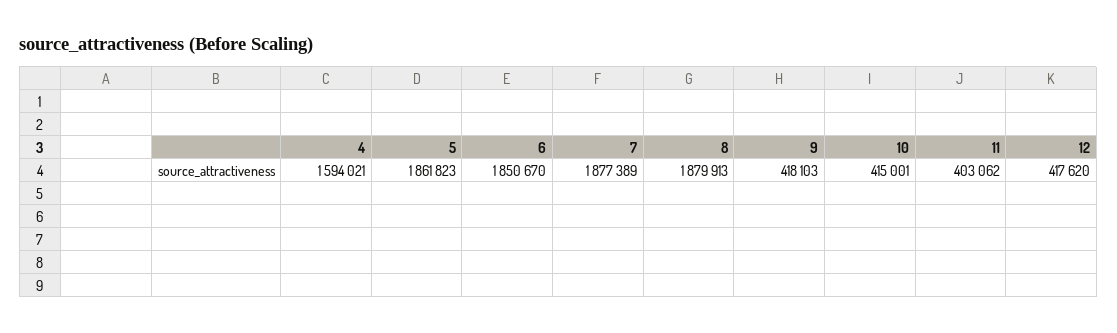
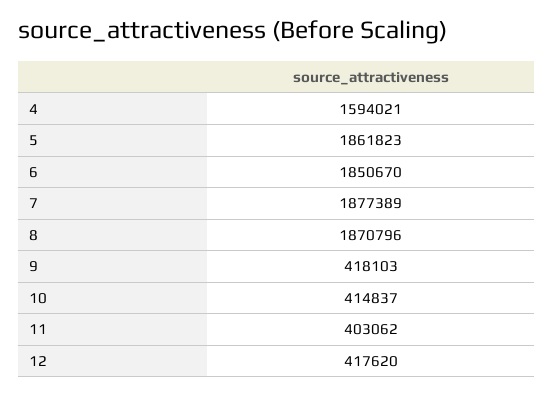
  {
    "4": 1594021,
    "5": 1861823,
    "6": 1850670,
    "7": 1877389,
-   "8": 1879913,
+   "8": 1870796,
    "9": 418103,
-   "10": 415001,
+   "10": 414837,
    "11": 403062,
    "12": 417620
  }

